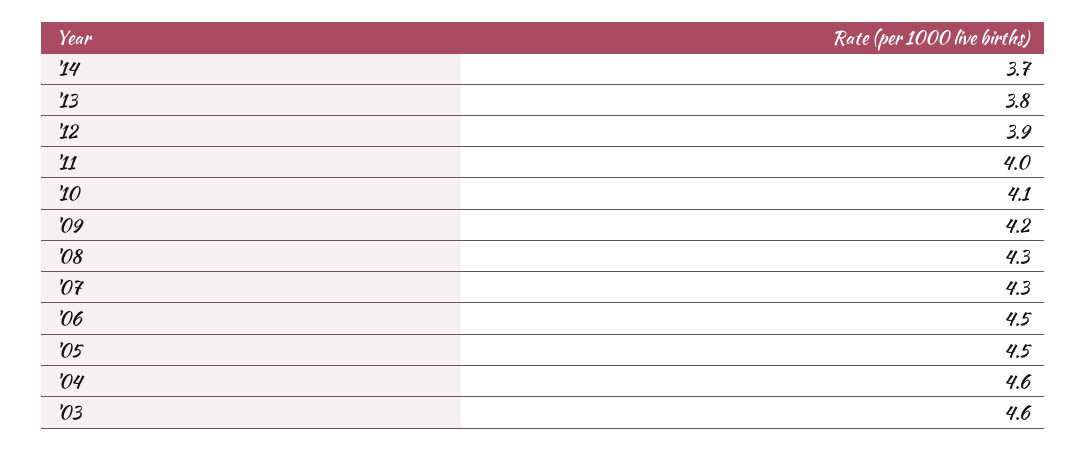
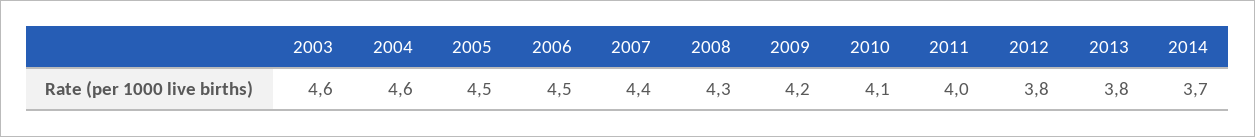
  {
    "'14": 3.7,
    "'13": 3.8,
-   "'12": 3.9,
+   "'12": 3.8,
    "'11": 4,
    "'10": 4.1,
    "'09": 4.2,
    "'08": 4.3,
-   "'07": 4.3,
+   "'07": 4.4,
    "'06": 4.5,
    "'05": 4.5,
    "'04": 4.6,
    "'03": 4.6
  }

